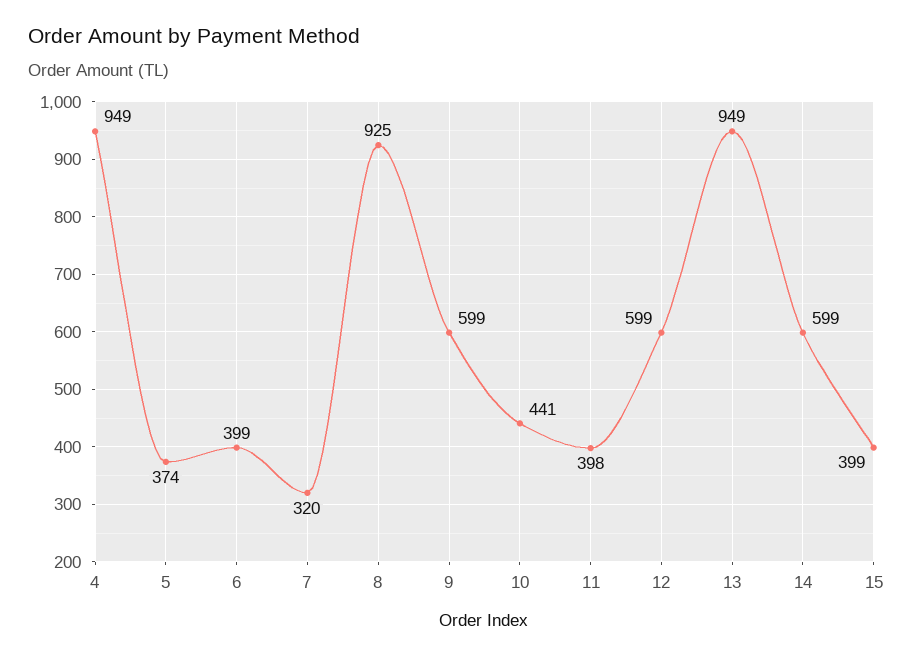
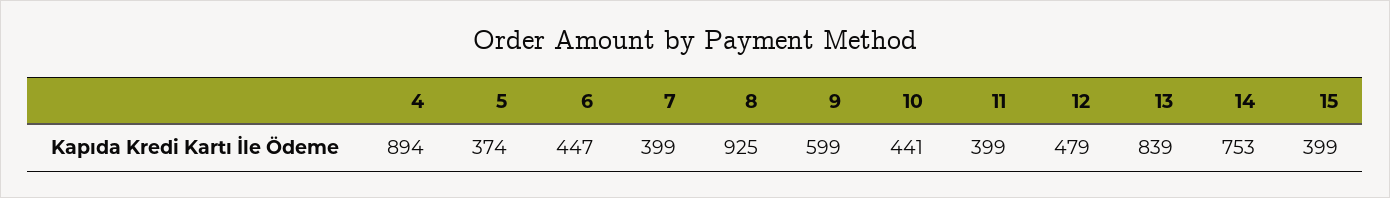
  {
-   "4": 949,
+   "4": 894,
    "5": 374,
-   "6": 399,
+   "6": 447,
-   "7": 320,
+   "7": 399,
    "8": 925,
    "9": 599,
    "10": 441,
-   "11": 398,
+   "11": 399,
-   "12": 599,
+   "12": 479,
-   "13": 949,
+   "13": 839,
-   "14": 599,
+   "14": 753,
    "15": 399
  }

